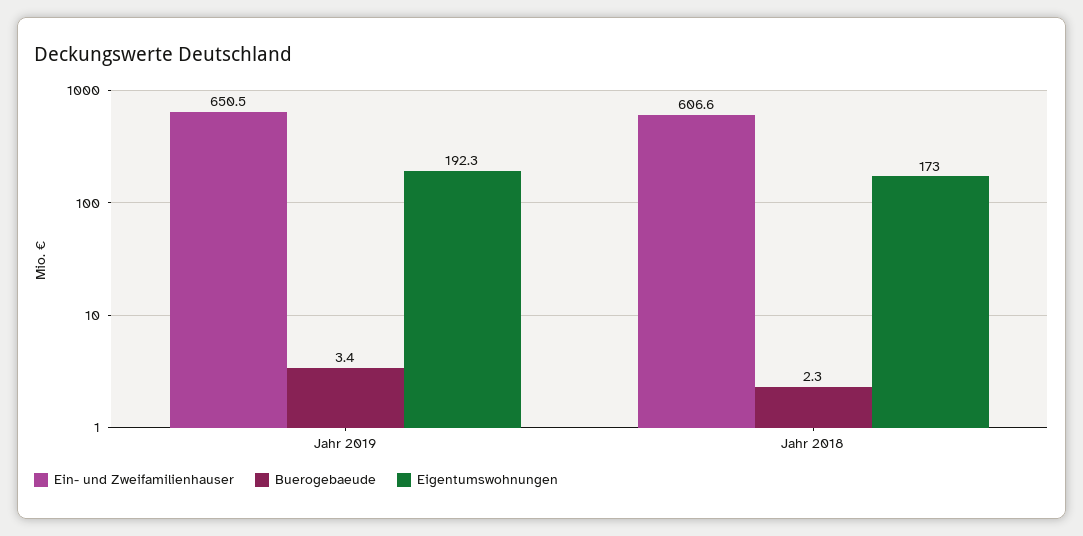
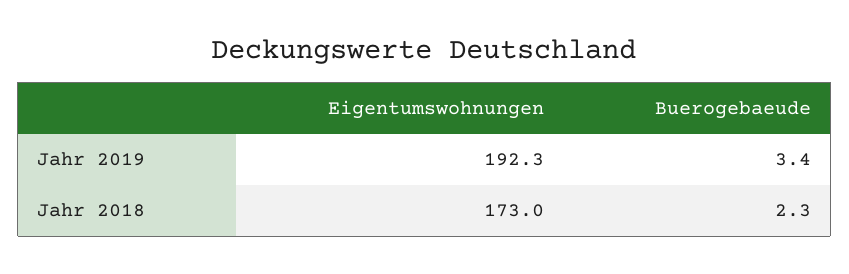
  {
-   "Ein- und Zweifamilienhauser": {
-     "Jahr 2019": 650.5,
-     "Jahr 2018": 606.6
-   },
    "Buerogebaeude": {
      "Jahr 2019": 3.4,
      "Jahr 2018": 2.3
    },
    "Eigentumswohnungen": {
      "Jahr 2019": 192.3,
      "Jahr 2018": 173
    }
  }

